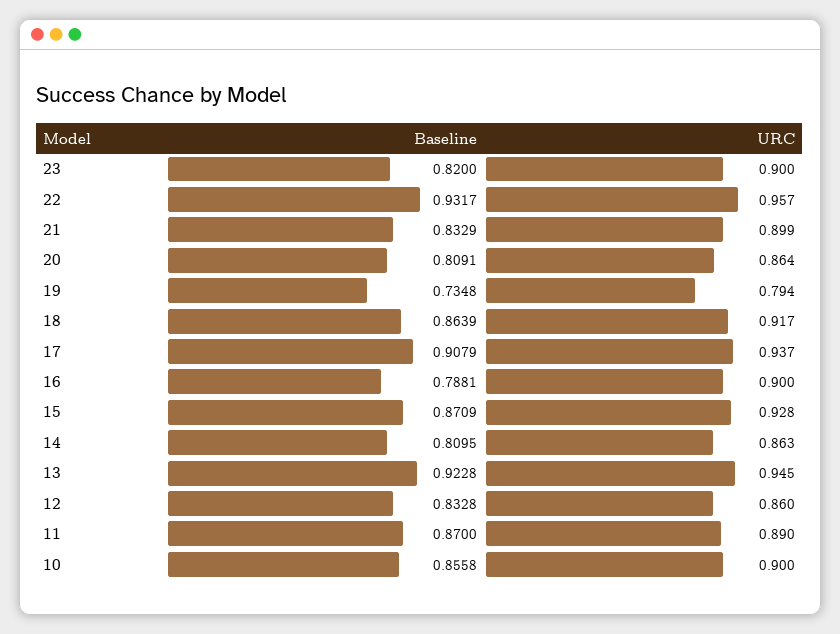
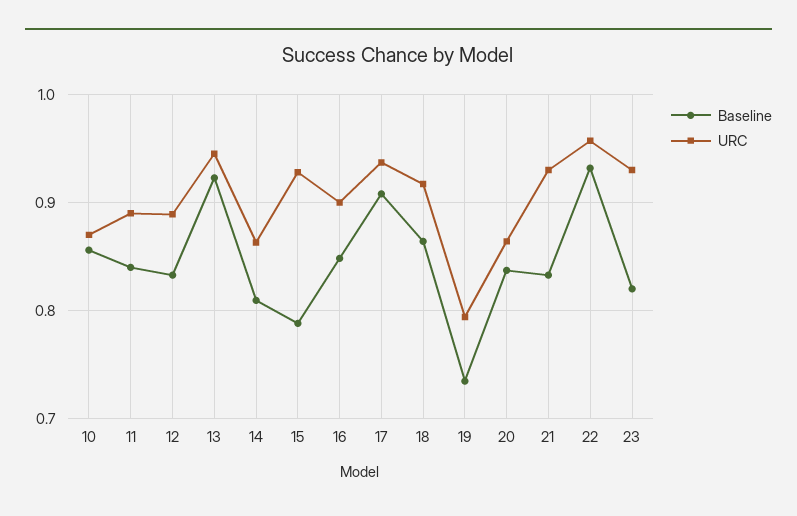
  {
    "Baseline": {
      "23": 0.82,
      "22": 0.9317,
      "21": 0.8329,
-     "20": 0.8091,
+     "20": 0.84,
      "19": 0.7348,
      "18": 0.8639,
      "17": 0.9079,
-     "16": 0.7881,
+     "16": 0.85,
-     "15": 0.8709,
+     "15": 0.79,
      "14": 0.8095,
      "13": 0.9228,
      "12": 0.8328,
-     "11": 0.87,
+     "11": 0.84,
      "10": 0.8558
    },
    "URC": {
-     "23": 0.9,
+     "23": 0.93,
      "22": 0.957,
-     "21": 0.899,
+     "21": 0.93,
      "20": 0.864,
      "19": 0.794,
      "18": 0.917,
      "17": 0.937,
      "16": 0.9,
      "15": 0.928,
      "14": 0.863,
      "13": 0.945,
-     "12": 0.86,
+     "12": 0.89,
      "11": 0.89,
-     "10": 0.9
+     "10": 0.87
    }
  }

